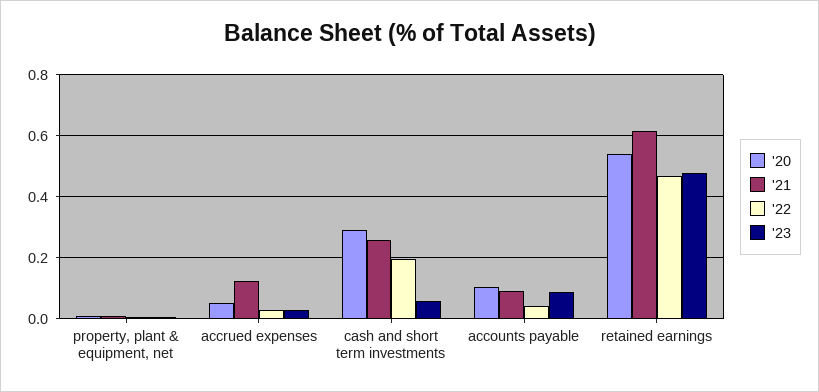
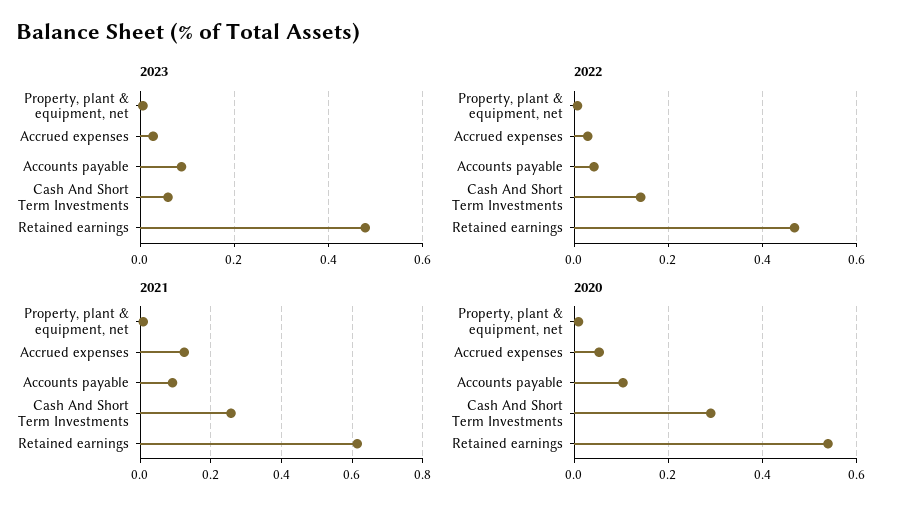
  {
    "'20": {
      "property, plant & equipment, net": 0,
      "accrued expenses": 0.06,
      "cash and short term investments": 0.3,
      "accounts payable": 0.1,
      "retained earnings": 0.54
    },
    "'21": {
      "property, plant & equipment, net": 0,
      "accrued expenses": 0.12,
      "cash and short term investments": 0.26,
      "accounts payable": 0.1,
      "retained earnings": 0.62
    },
    "'22": {
      "property, plant & equipment, net": 0,
      "accrued expenses": 0.02,
-     "cash and short term investments": 0.2,
+     "cash and short term investments": 0.14,
      "accounts payable": 0.04,
      "retained earnings": 0.46
    },
    "'23": {
      "property, plant & equipment, net": 0,
      "accrued expenses": 0.02,
      "cash and short term investments": 0.06,
      "accounts payable": 0.08,
      "retained earnings": 0.48
    }
  }

